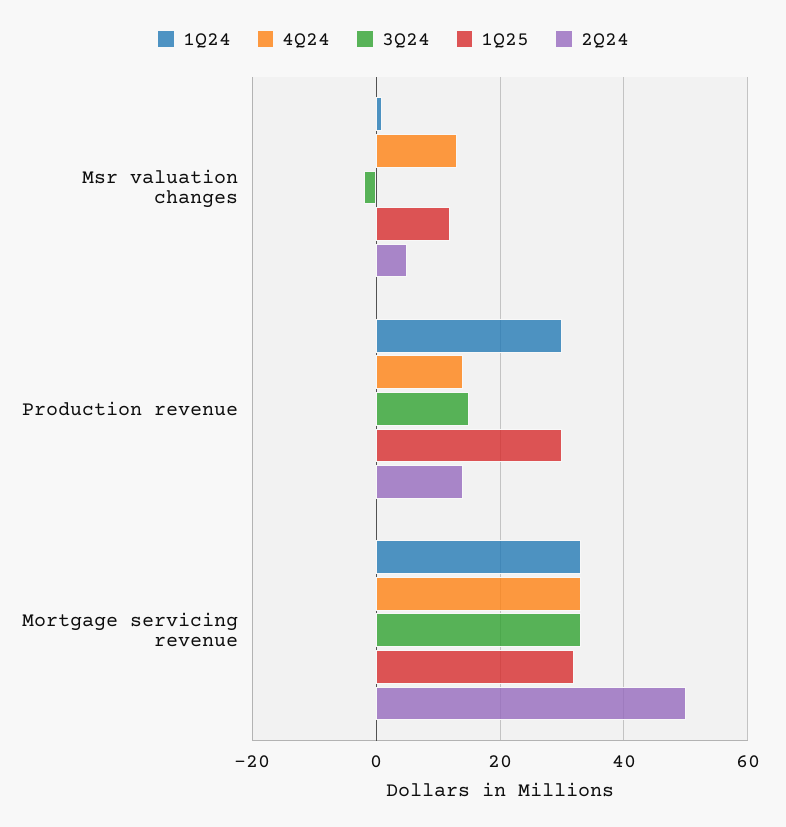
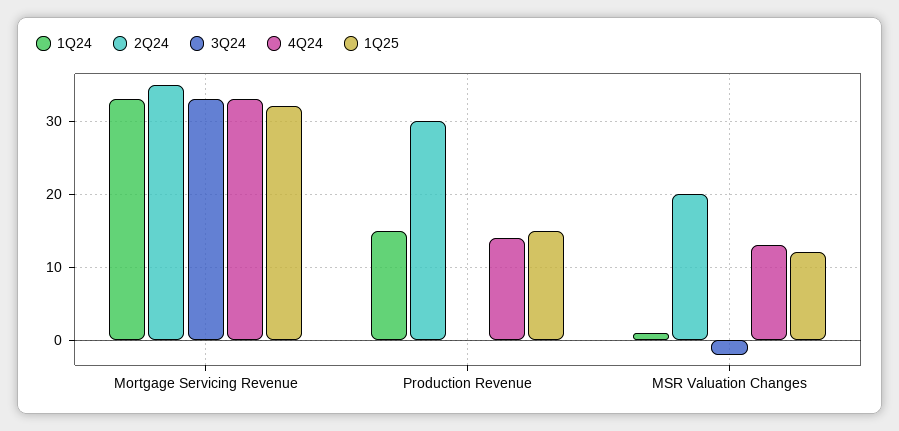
  {
    "1Q24": {
      "Msr valuation changes": 1,
-     "Production revenue": 30,
+     "Production revenue": 15,
      "Mortgage servicing revenue": 33
    },
    "4Q24": {
      "Msr valuation changes": 13,
      "Production revenue": 14,
      "Mortgage servicing revenue": 33
    },
    "3Q24": {
      "Msr valuation changes": -2,
-     "Production revenue": 15,
+     "Production revenue": 0,
      "Mortgage servicing revenue": 33
    },
    "1Q25": {
      "Msr valuation changes": 12,
-     "Production revenue": 30,
+     "Production revenue": 15,
      "Mortgage servicing revenue": 32
    },
    "2Q24": {
-     "Msr valuation changes": 5,
+     "Msr valuation changes": 20,
-     "Production revenue": 15,
+     "Production revenue": 30,
-     "Mortgage servicing revenue": 50
+     "Mortgage servicing revenue": 35
    }
  }

